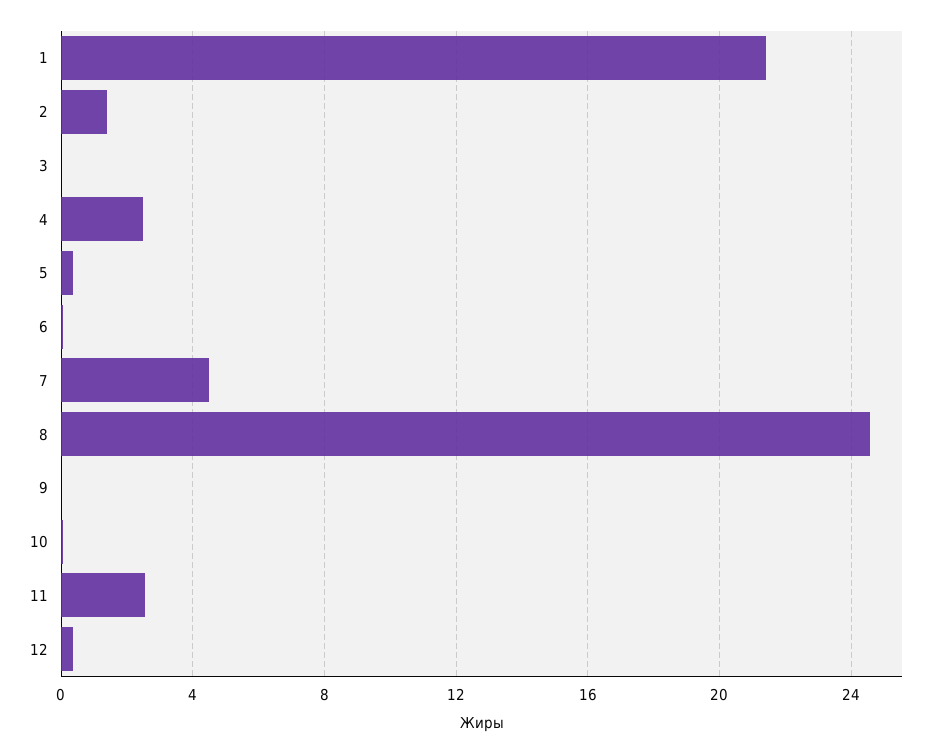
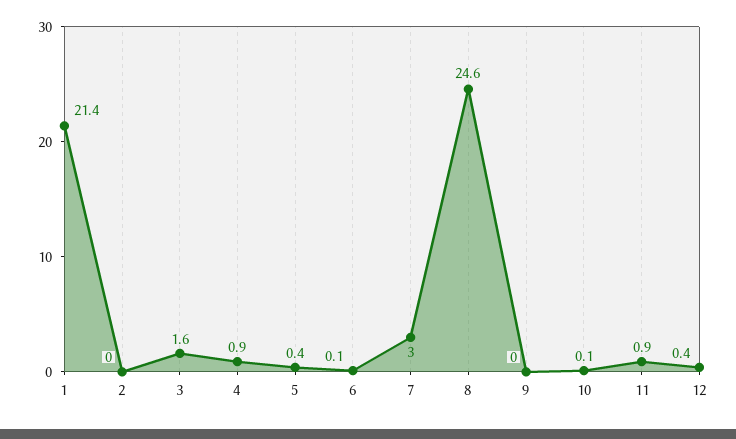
  {
    "1": 21.4,
-   "2": 1.5,
+   "2": 0,
-   "3": 0,
+   "3": 1.6,
-   "4": 2.5,
+   "4": 0.9,
    "5": 0.4,
    "6": 0.1,
-   "7": 4.5,
+   "7": 3,
    "8": 24.6,
    "9": 0,
    "10": 0.1,
-   "11": 2.5,
+   "11": 0.9,
    "12": 0.4
  }

